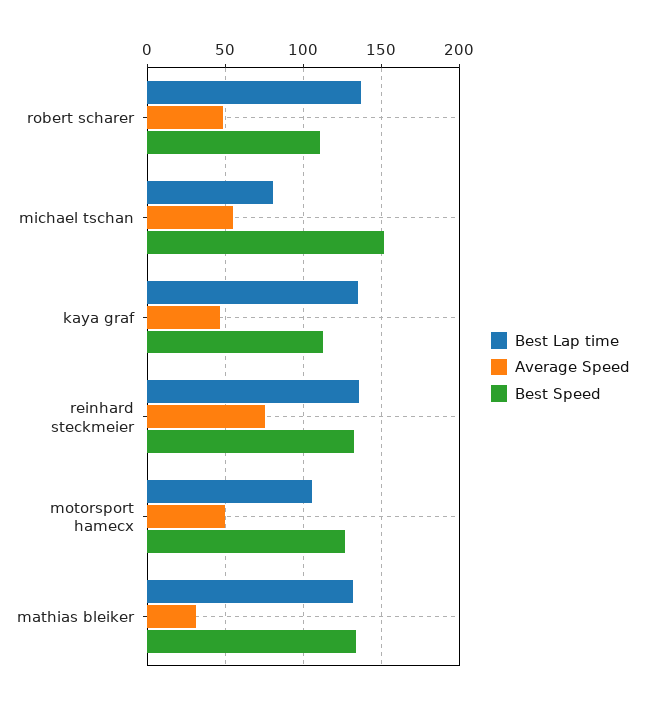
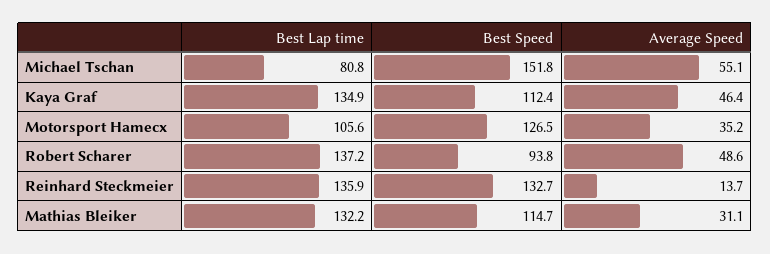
  {
    "Best Lap time": {
      "robert scharer": 137.2,
      "michael tschan": 80.8,
      "kaya graf": 134.9,
      "reinhard steckmeier": 135.9,
      "motorsport hamecx": 105.6,
      "mathias bleiker": 132.2
    },
    "Average Speed": {
      "robert scharer": 48.6,
      "michael tschan": 55.1,
      "kaya graf": 46.4,
-     "reinhard steckmeier": 75,
+     "reinhard steckmeier": 13.7,
-     "motorsport hamecx": 50,
+     "motorsport hamecx": 35.2,
      "mathias bleiker": 31.1
    },
    "Best Speed": {
-     "robert scharer": 110,
+     "robert scharer": 93.8,
      "michael tschan": 151.8,
      "kaya graf": 112.4,
      "reinhard steckmeier": 132.7,
      "motorsport hamecx": 126.5,
-     "mathias bleiker": 135
+     "mathias bleiker": 114.7
    }
  }

